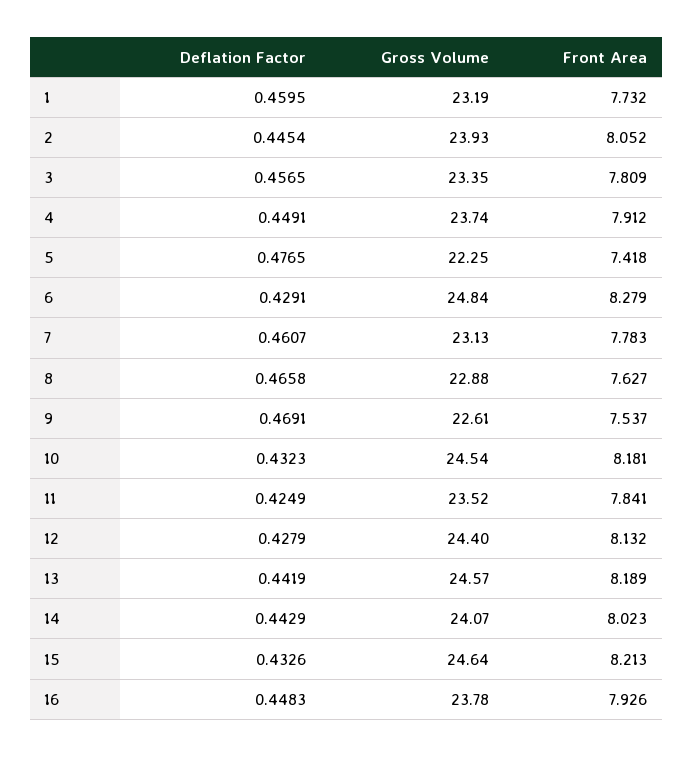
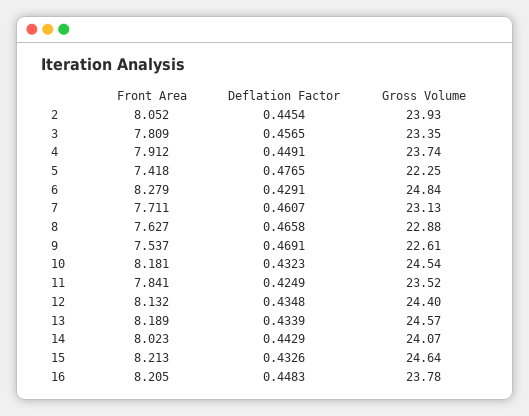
  {
    "Deflation Factor": {
-     "1": 0.4595,
      "2": 0.4454,
      "3": 0.4565,
      "4": 0.4491,
      "5": 0.4765,
      "6": 0.4291,
      "7": 0.4607,
      "8": 0.4658,
      "9": 0.4691,
      "10": 0.4323,
      "11": 0.4249,
-     "12": 0.4279,
+     "12": 0.4348,
-     "13": 0.4419,
+     "13": 0.4339,
      "14": 0.4429,
      "15": 0.4326,
      "16": 0.4483
    },
    "Gross Volume": {
-     "1": 23.19,
      "2": 23.93,
      "3": 23.35,
      "4": 23.74,
      "5": 22.25,
      "6": 24.84,
      "7": 23.13,
      "8": 22.88,
      "9": 22.61,
      "10": 24.54,
      "11": 23.52,
      "12": 24.4,
      "13": 24.57,
      "14": 24.07,
      "15": 24.64,
      "16": 23.78
    },
    "Front Area": {
-     "1": 7.732,
      "2": 8.052,
      "3": 7.809,
      "4": 7.912,
      "5": 7.418,
      "6": 8.279,
-     "7": 7.783,
+     "7": 7.711,
      "8": 7.627,
      "9": 7.537,
      "10": 8.181,
      "11": 7.841,
      "12": 8.132,
      "13": 8.189,
      "14": 8.023,
      "15": 8.213,
-     "16": 7.926
+     "16": 8.205
    }
  }

